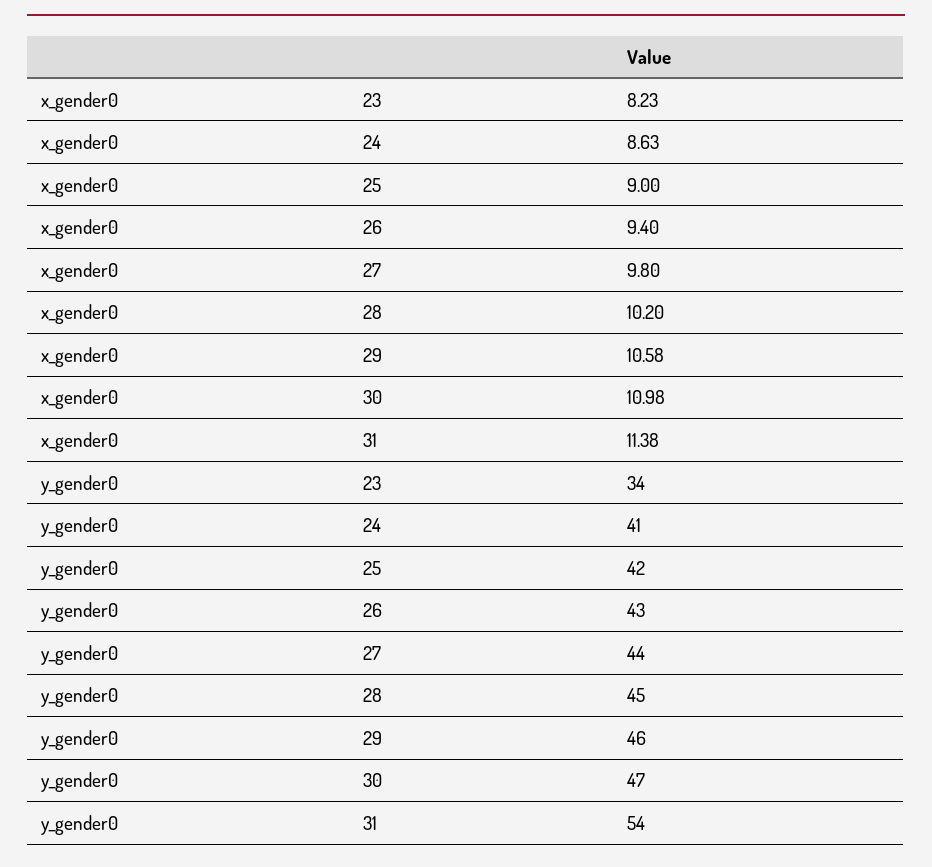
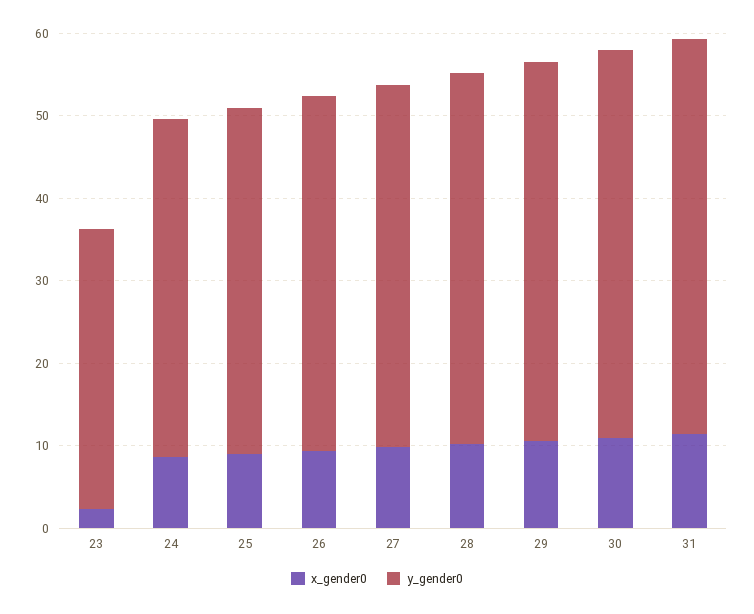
  {
    "x_gender0": {
-     "23": 8.23,
+     "23": 2,
      "24": 8.63,
      "25": 9,
      "26": 9.4,
      "27": 9.8,
      "28": 10.2,
      "29": 10.58,
      "30": 10.98,
      "31": 11.38
    },
    "y_gender0": {
      "23": 34,
      "24": 41,
      "25": 42,
      "26": 43,
      "27": 44,
      "28": 45,
      "29": 46,
      "30": 47,
-     "31": 54
+     "31": 48
    }
  }

